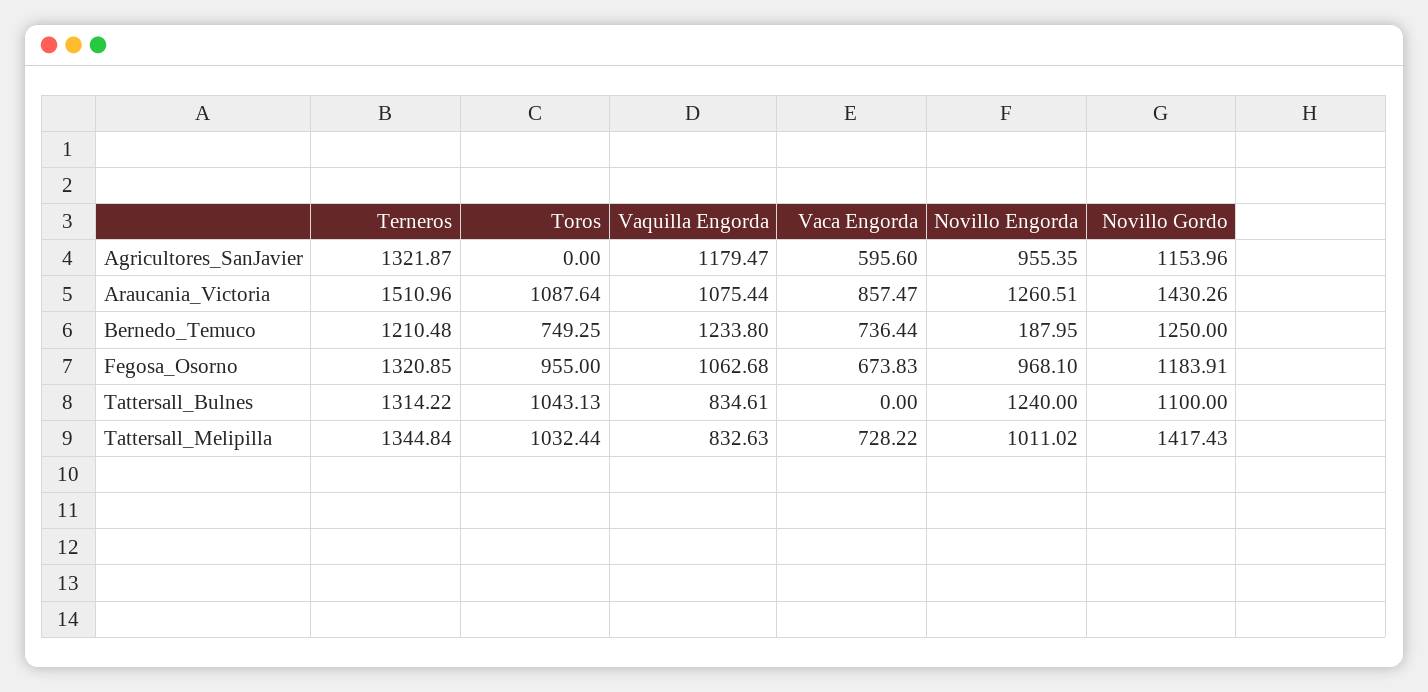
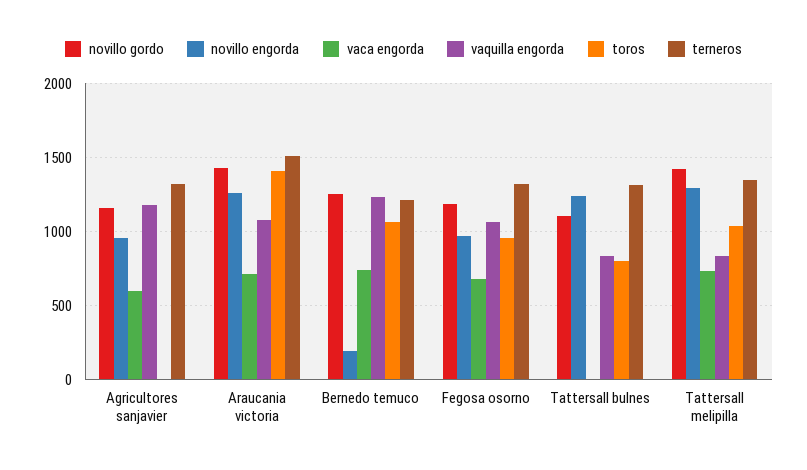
  {
    "Terneros": {
      "Agricultores_SanJavier": 1321.87,
      "Araucania_Victoria": 1510.96,
      "Bernedo_Temuco": 1210.48,
      "Fegosa_Osorno": 1320.85,
      "Tattersall_Bulnes": 1314.22,
      "Tattersall_Melipilla": 1344.84
    },
    "Toros": {
      "Agricultores_SanJavier": 0,
-     "Araucania_Victoria": 1087.64,
+     "Araucania_Victoria": 1400,
-     "Bernedo_Temuco": 749.25,
+     "Bernedo_Temuco": 1050,
      "Fegosa_Osorno": 955,
-     "Tattersall_Bulnes": 1043.13,
+     "Tattersall_Bulnes": 800,
      "Tattersall_Melipilla": 1032.44
    },
    "Vaquilla Engorda": {
      "Agricultores_SanJavier": 1179.47,
      "Araucania_Victoria": 1075.44,
      "Bernedo_Temuco": 1233.8,
      "Fegosa_Osorno": 1062.68,
      "Tattersall_Bulnes": 834.61,
      "Tattersall_Melipilla": 832.63
    },
    "Vaca Engorda": {
      "Agricultores_SanJavier": 595.6,
-     "Araucania_Victoria": 857.47,
+     "Araucania_Victoria": 700,
      "Bernedo_Temuco": 736.44,
      "Fegosa_Osorno": 673.83,
      "Tattersall_Bulnes": 0,
      "Tattersall_Melipilla": 728.22
    },
    "Novillo Engorda": {
      "Agricultores_SanJavier": 955.35,
      "Araucania_Victoria": 1260.51,
      "Bernedo_Temuco": 187.95,
      "Fegosa_Osorno": 968.1,
      "Tattersall_Bulnes": 1240,
-     "Tattersall_Melipilla": 1011.02
+     "Tattersall_Melipilla": 1300
    },
    "Novillo Gordo": {
      "Agricultores_SanJavier": 1153.96,
      "Araucania_Victoria": 1430.26,
      "Bernedo_Temuco": 1250,
      "Fegosa_Osorno": 1183.91,
      "Tattersall_Bulnes": 1100,
      "Tattersall_Melipilla": 1417.43
    }
  }

